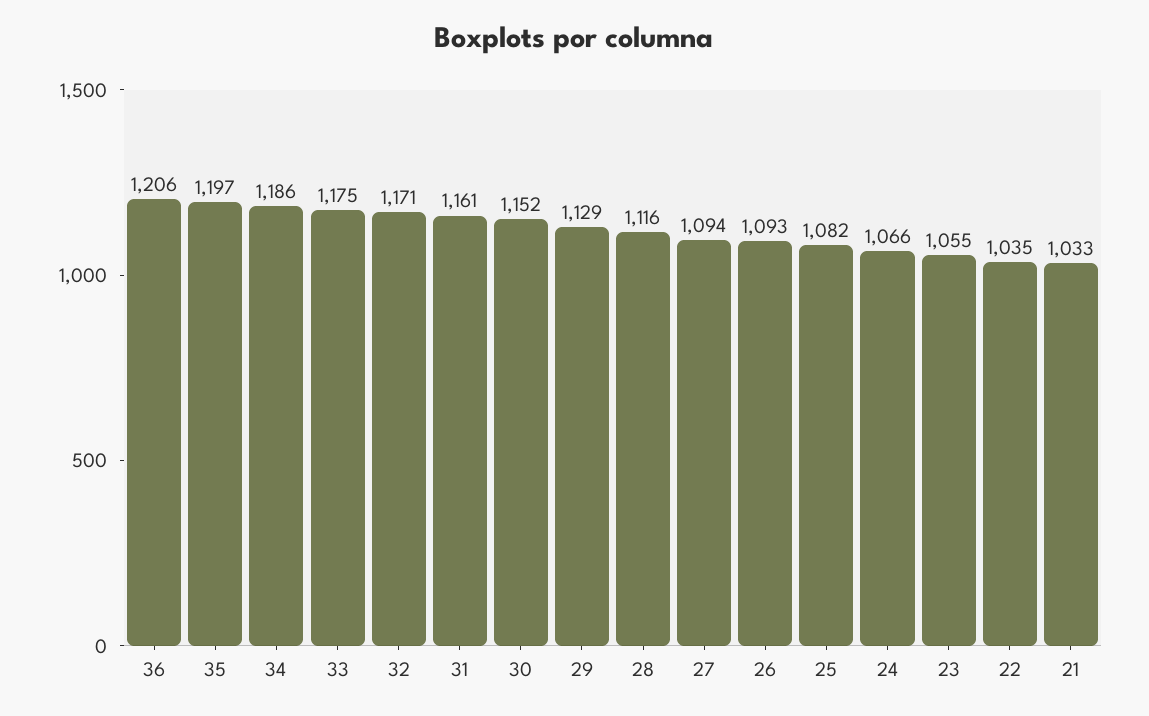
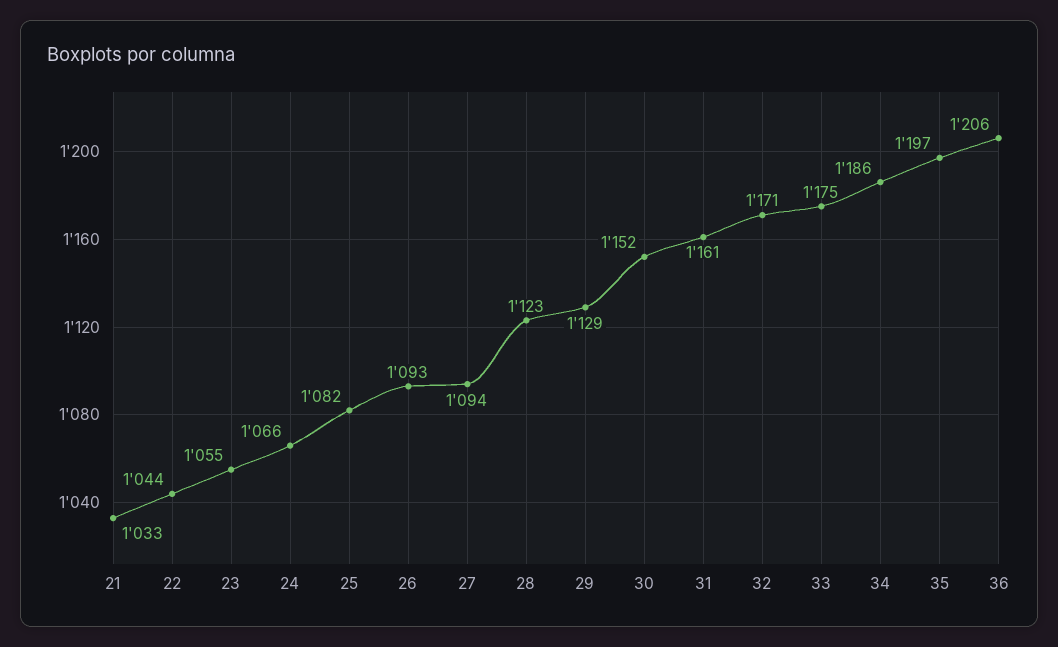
  {
    "36": 1206,
    "35": 1197,
    "34": 1186,
    "33": 1175,
    "32": 1171,
    "31": 1161,
    "30": 1152,
    "29": 1129,
-   "28": 1116,
+   "28": 1123,
    "27": 1094,
    "26": 1093,
    "25": 1082,
    "24": 1066,
    "23": 1055,
-   "22": 1035,
+   "22": 1044,
    "21": 1033
  }

